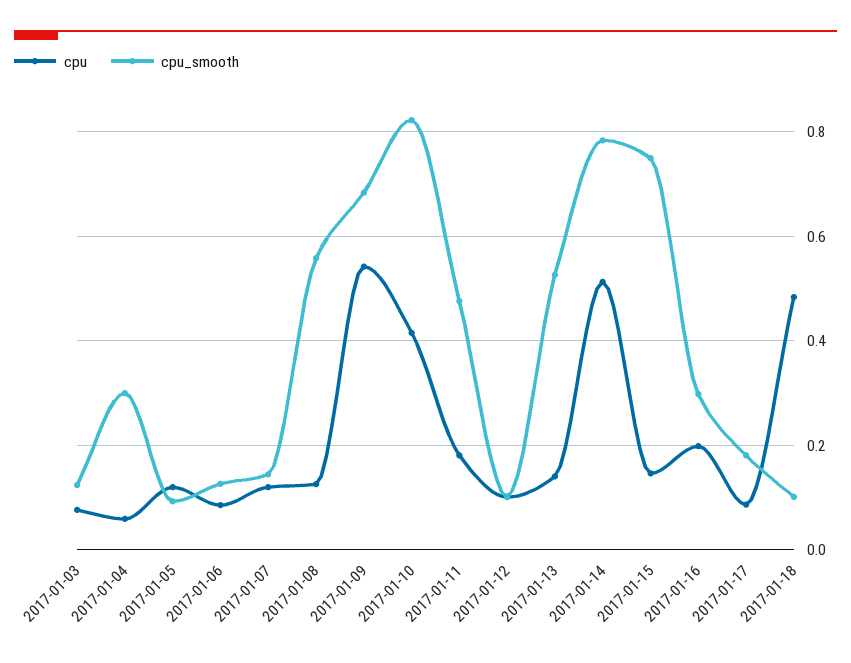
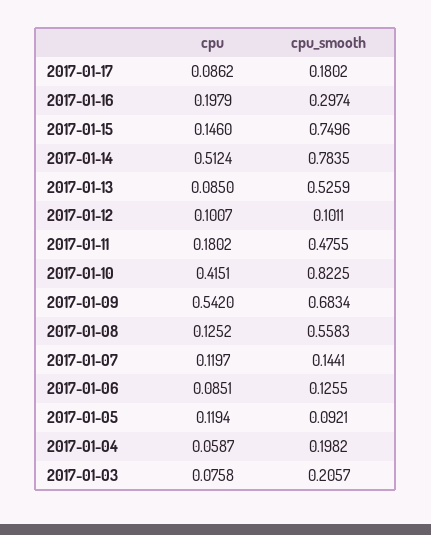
  {
    "cpu": {
      "2017-01-03": 0.0758,
      "2017-01-04": 0.0587,
      "2017-01-05": 0.1194,
      "2017-01-06": 0.0851,
      "2017-01-07": 0.1197,
      "2017-01-08": 0.1252,
      "2017-01-09": 0.542,
      "2017-01-10": 0.4151,
      "2017-01-11": 0.1802,
      "2017-01-12": 0.1007,
-     "2017-01-13": 0.14,
+     "2017-01-13": 0.085,
      "2017-01-14": 0.5124,
      "2017-01-15": 0.146,
      "2017-01-16": 0.1979,
-     "2017-01-17": 0.0862,
+     "2017-01-17": 0.0862
-     "2017-01-18": 0.48
    },
    "cpu_smooth": {
-     "2017-01-03": 0.12,
+     "2017-01-03": 0.2057,
-     "2017-01-04": 0.3,
+     "2017-01-04": 0.1982,
      "2017-01-05": 0.0921,
      "2017-01-06": 0.1255,
      "2017-01-07": 0.1441,
      "2017-01-08": 0.5583,
      "2017-01-09": 0.6834,
      "2017-01-10": 0.8225,
      "2017-01-11": 0.4755,
      "2017-01-12": 0.1011,
      "2017-01-13": 0.5259,
      "2017-01-14": 0.7835,
      "2017-01-15": 0.7496,
      "2017-01-16": 0.2974,
-     "2017-01-17": 0.1802,
+     "2017-01-17": 0.1802
-     "2017-01-18": 0.1
    }
  }

